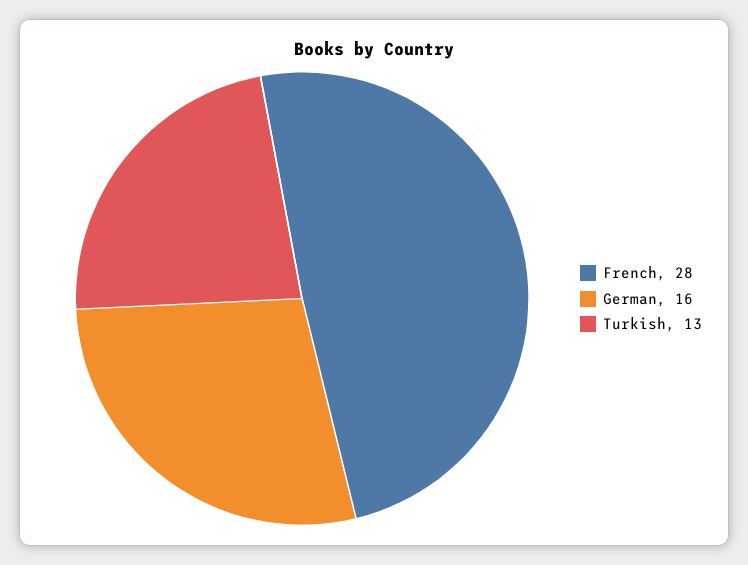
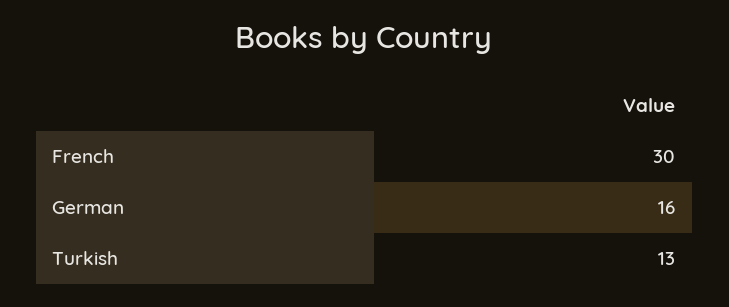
  {
-   "French": 28,
+   "French": 30,
    "German": 16,
    "Turkish": 13
  }

